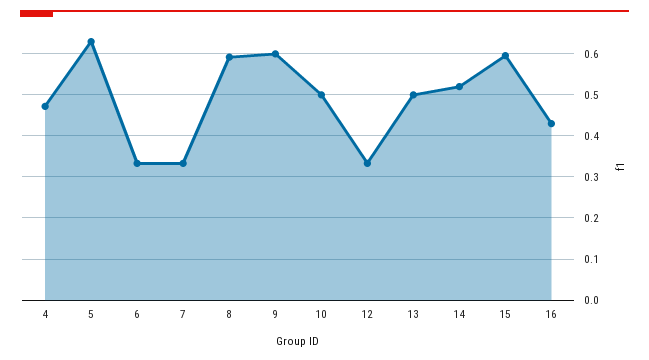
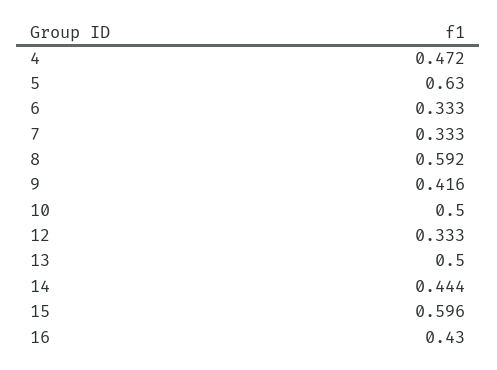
  {
    "4": 0.472,
    "5": 0.63,
    "6": 0.333,
    "7": 0.333,
    "8": 0.592,
-   "9": 0.6,
+   "9": 0.416,
    "10": 0.5,
    "12": 0.333,
    "13": 0.5,
-   "14": 0.52,
+   "14": 0.444,
    "15": 0.596,
    "16": 0.43
  }

